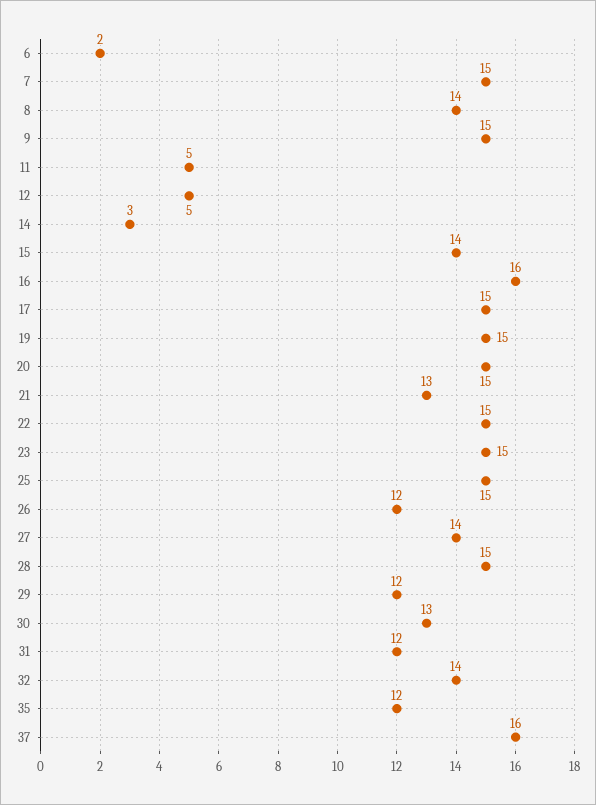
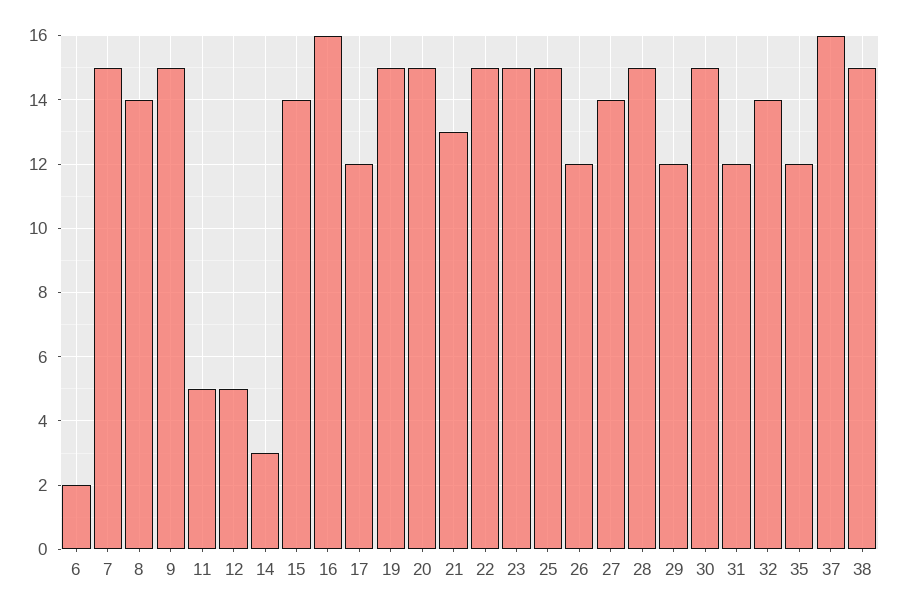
  {
    "6": 2,
    "7": 15,
    "8": 14,
    "9": 15,
    "11": 5,
    "12": 5,
    "14": 3,
    "15": 14,
    "16": 16,
-   "17": 15,
+   "17": 12,
    "19": 15,
    "20": 15,
    "21": 13,
    "22": 15,
    "23": 15,
    "25": 15,
    "26": 12,
    "27": 14,
    "28": 15,
    "29": 12,
-   "30": 13,
+   "30": 15,
    "31": 12,
    "32": 14,
    "35": 12,
-   "37": 16
+   "37": 16,
+   "38": 15
  }

